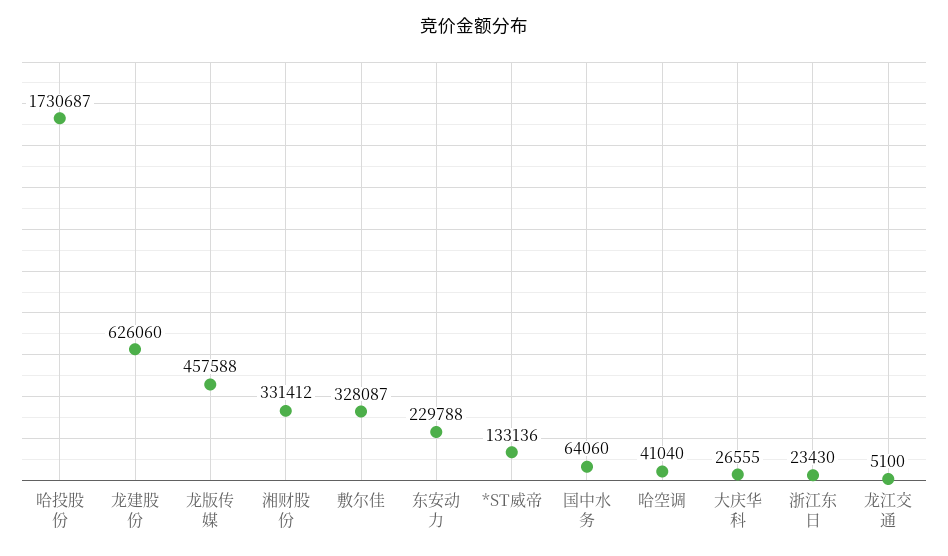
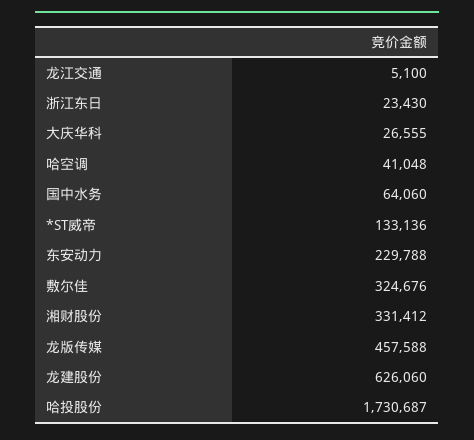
  {
    "哈投股份": 1730687,
    "龙建股份": 626060,
    "龙版传媒": 457588,
    "湘财股份": 331412,
-   "敷尔佳": 328087,
+   "敷尔佳": 324676,
    "东安动力": 229788,
    "*ST威帝": 133136,
    "国中水务": 64060,
-   "哈空调": 41040,
+   "哈空调": 41048,
    "大庆华科": 26555,
    "浙江东日": 23430,
    "龙江交通": 5100
  }

